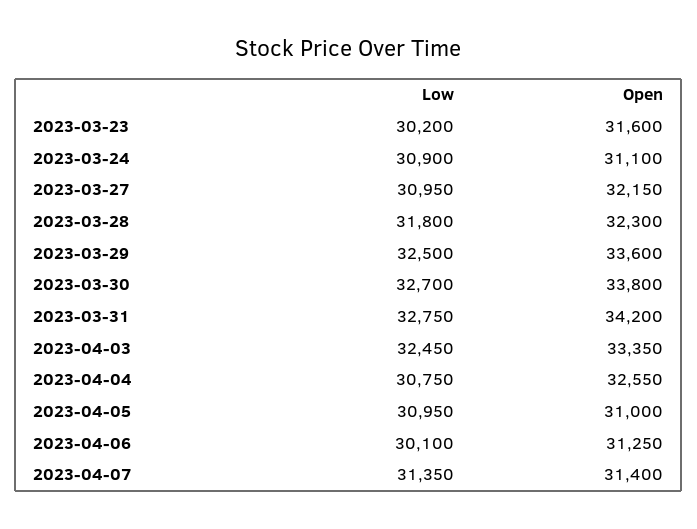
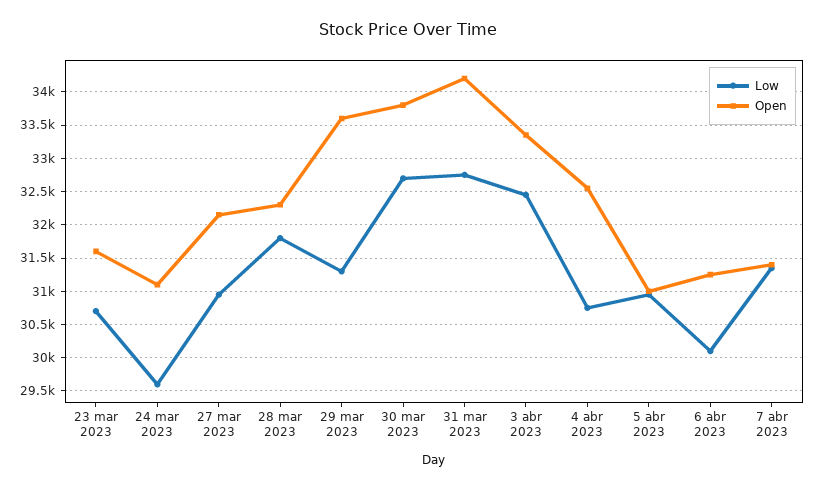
  {
    "Low": {
-     "2023-03-23": 30200,
+     "2023-03-23": 30700,
-     "2023-03-24": 30900,
+     "2023-03-24": 29600,
      "2023-03-27": 30950,
      "2023-03-28": 31800,
-     "2023-03-29": 32500,
+     "2023-03-29": 31300,
      "2023-03-30": 32700,
      "2023-03-31": 32750,
      "2023-04-03": 32450,
      "2023-04-04": 30750,
      "2023-04-05": 30950,
      "2023-04-06": 30100,
      "2023-04-07": 31350
    },
    "Open": {
      "2023-03-23": 31600,
      "2023-03-24": 31100,
      "2023-03-27": 32150,
      "2023-03-28": 32300,
      "2023-03-29": 33600,
      "2023-03-30": 33800,
      "2023-03-31": 34200,
      "2023-04-03": 33350,
      "2023-04-04": 32550,
      "2023-04-05": 31000,
      "2023-04-06": 31250,
      "2023-04-07": 31400
    }
  }

